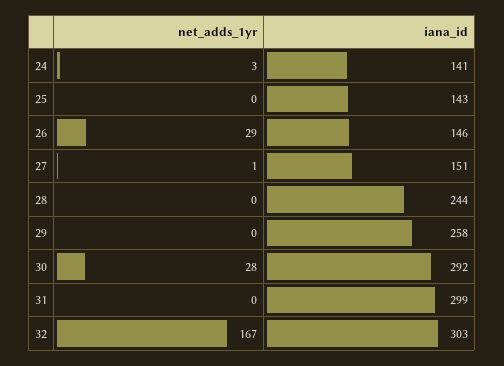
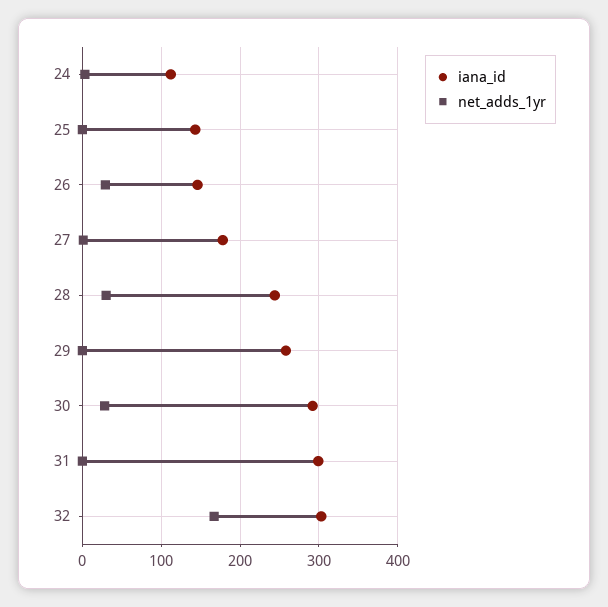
  {
    "net_adds_1yr": {
      "24": 3,
      "25": 0,
      "26": 29,
      "27": 1,
-     "28": 0,
+     "28": 30,
      "29": 0,
      "30": 28,
      "31": 0,
      "32": 167
    },
    "iana_id": {
-     "24": 141,
+     "24": 110,
      "25": 143,
      "26": 146,
-     "27": 151,
+     "27": 180,
      "28": 244,
      "29": 258,
      "30": 292,
      "31": 299,
      "32": 303
    }
  }

